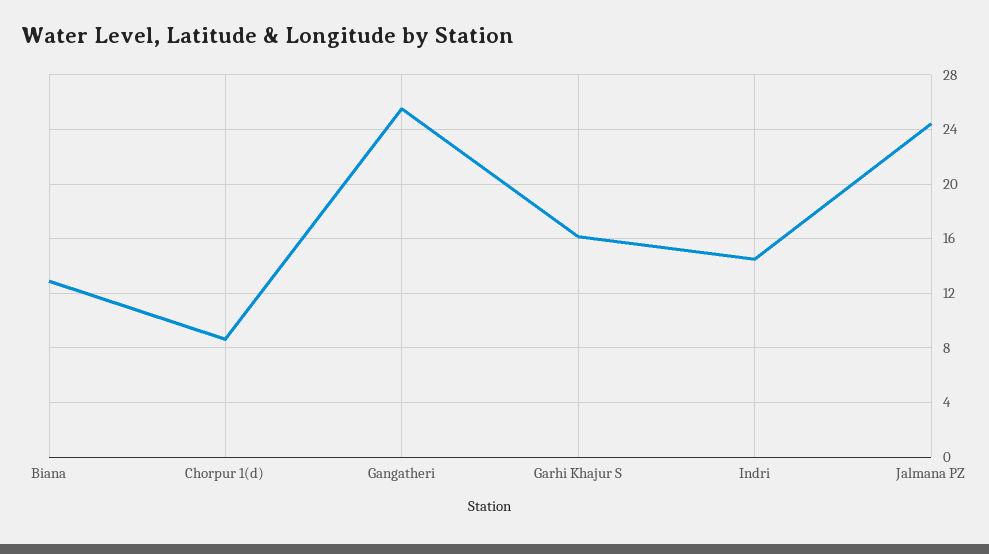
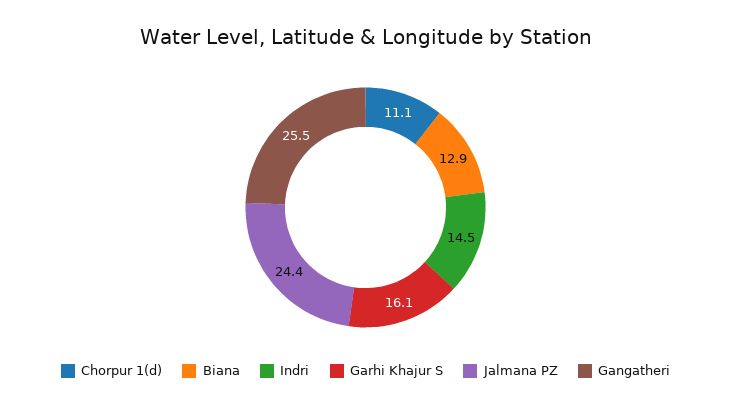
  {
    "Biana": 12.9,
-   "Chorpur 1(d)": 8.5,
+   "Chorpur 1(d)": 11.1,
    "Gangatheri": 25.5,
    "Garhi Khajur S": 16.1,
    "Indri": 14.5,
    "Jalmana PZ": 24.4
  }

